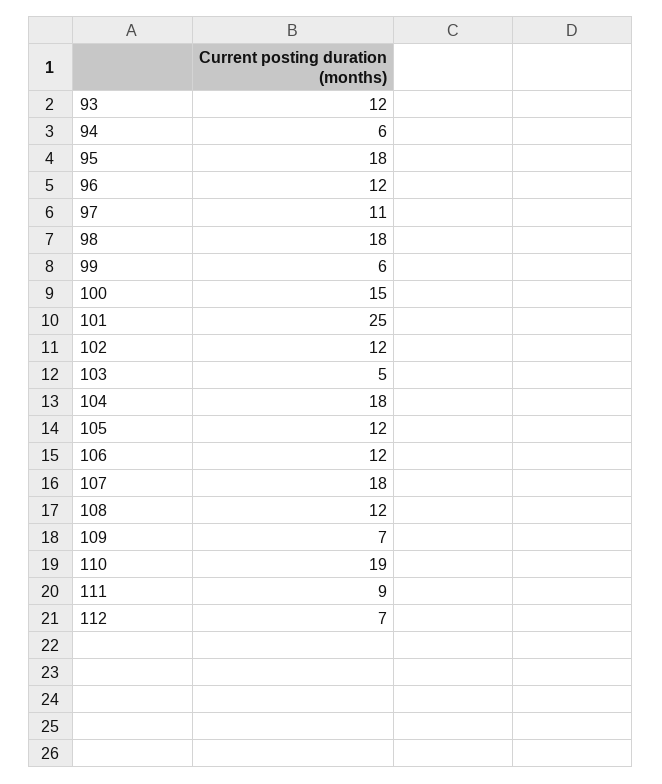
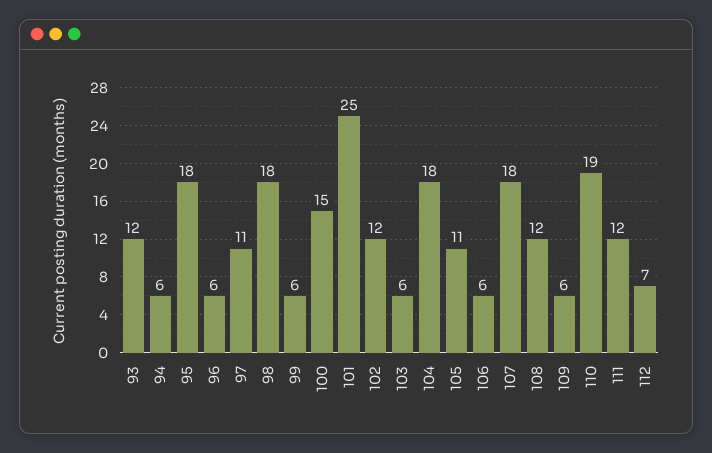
  {
    "93": 12,
    "94": 6,
    "95": 18,
-   "96": 12,
+   "96": 6,
    "97": 11,
    "98": 18,
    "99": 6,
    "100": 15,
    "101": 25,
    "102": 12,
-   "103": 5,
+   "103": 6,
    "104": 18,
-   "105": 12,
+   "105": 11,
-   "106": 12,
+   "106": 6,
    "107": 18,
    "108": 12,
-   "109": 7,
+   "109": 6,
    "110": 19,
-   "111": 9,
+   "111": 12,
    "112": 7
  }

